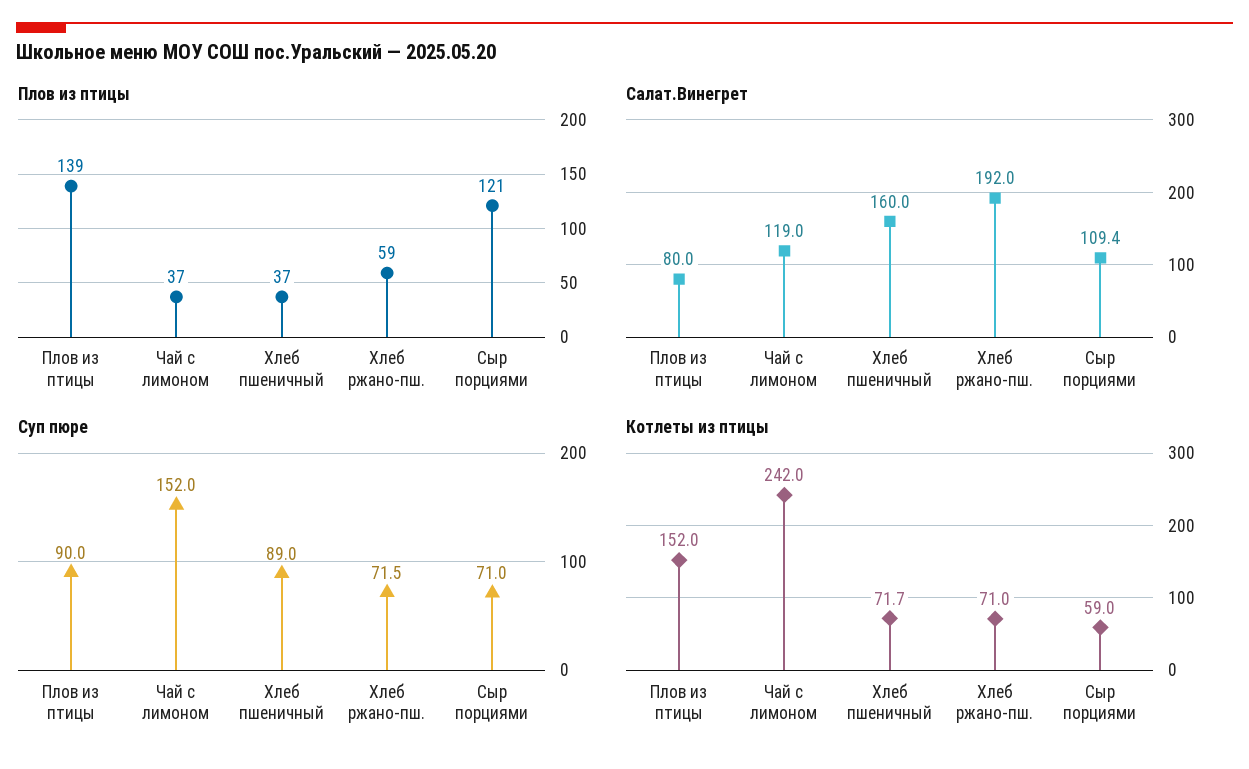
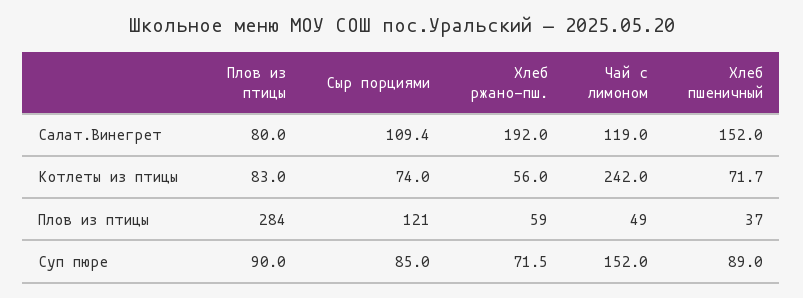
  {
    "Плов из птицы": {
-     "Плов из птицы": 139,
+     "Плов из птицы": 284,
-     "Чай с лимоном": 37,
+     "Чай с лимоном": 49,
      "Хлеб пшеничный": 37,
      "Хлеб ржано-пш.": 59,
      "Сыр порциями": 121
    },
    "Салат.Винегрет": {
      "Плов из птицы": 80,
      "Чай с лимоном": 119,
-     "Хлеб пшеничный": 160,
+     "Хлеб пшеничный": 152,
      "Хлеб ржано-пш.": 192,
      "Сыр порциями": 109.4
    },
    "Суп пюре": {
      "Плов из птицы": 90,
      "Чай с лимоном": 152,
      "Хлеб пшеничный": 89,
      "Хлеб ржано-пш.": 71.5,
-     "Сыр порциями": 71
+     "Сыр порциями": 85
    },
    "Котлеты из птицы": {
-     "Плов из птицы": 152,
+     "Плов из птицы": 83,
      "Чай с лимоном": 242,
      "Хлеб пшеничный": 71.7,
-     "Хлеб ржано-пш.": 71,
+     "Хлеб ржано-пш.": 56,
-     "Сыр порциями": 59
+     "Сыр порциями": 74
    }
  }

